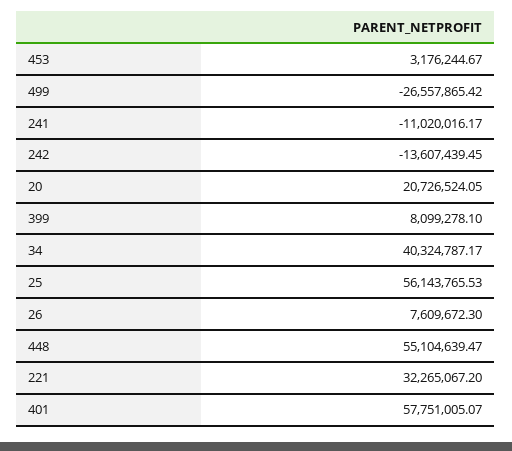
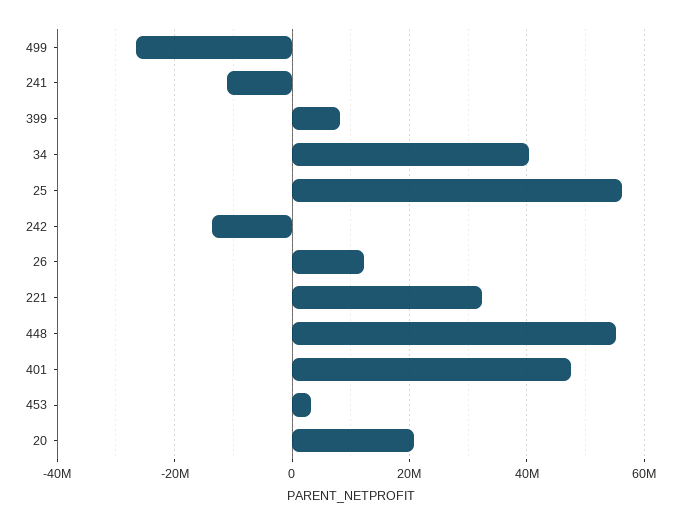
  {
    "453": 3176244.67,
    "499": -26557865.42,
    "241": -11020016.17,
    "242": -13607439.45,
    "20": 20726524.05,
    "399": 8099278.1,
    "34": 40324787.17,
    "25": 56143765.53,
-   "26": 7609672.3,
+   "26": 12000000,
    "448": 55104639.47,
    "221": 32265067.2,
-   "401": 57751005.07
+   "401": 48000000
  }

